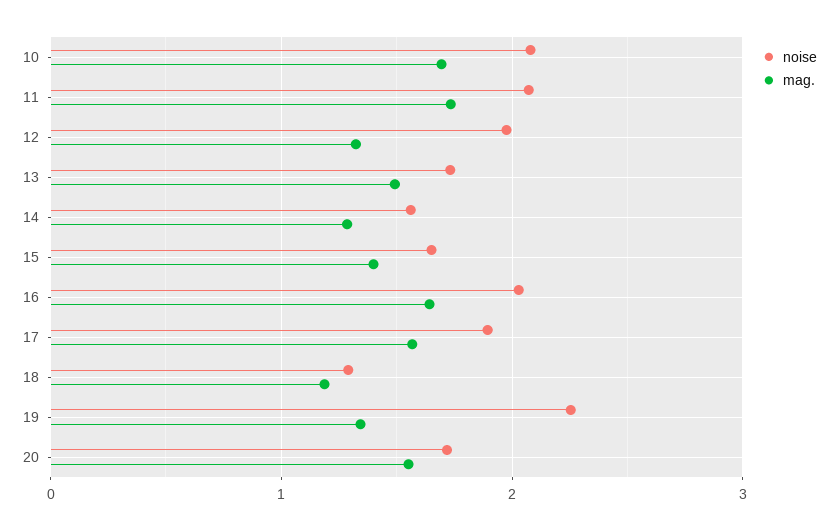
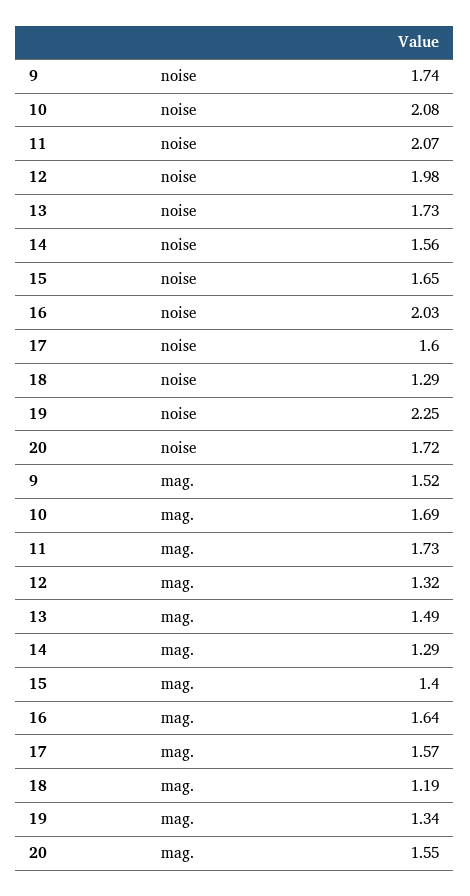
  {
    "noise": {
      "10": 2.08,
      "11": 2.07,
      "12": 1.98,
      "13": 1.73,
      "14": 1.56,
      "15": 1.65,
      "16": 2.03,
-     "17": 1.9,
+     "17": 1.6,
      "18": 1.29,
      "19": 2.25,
-     "20": 1.72
+     "20": 1.72,
+     "9": 1.74
    },
    "mag.": {
      "10": 1.69,
      "11": 1.73,
      "12": 1.32,
      "13": 1.49,
      "14": 1.29,
      "15": 1.4,
      "16": 1.64,
      "17": 1.57,
      "18": 1.19,
      "19": 1.34,
-     "20": 1.55
+     "20": 1.55,
+     "9": 1.52
    }
  }

